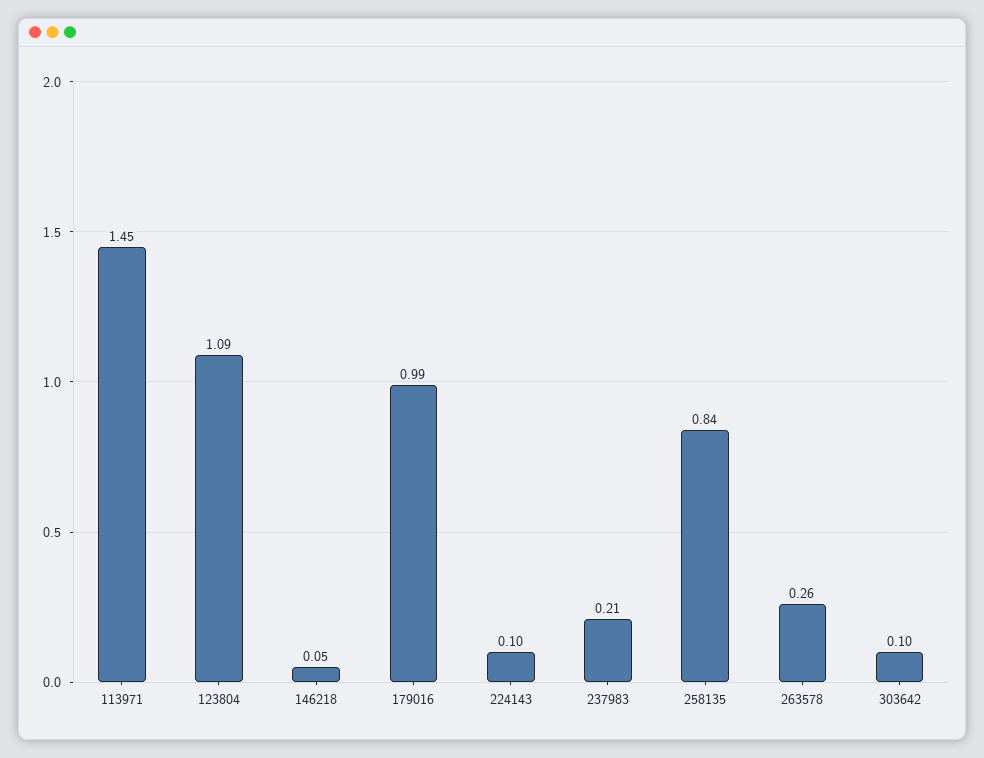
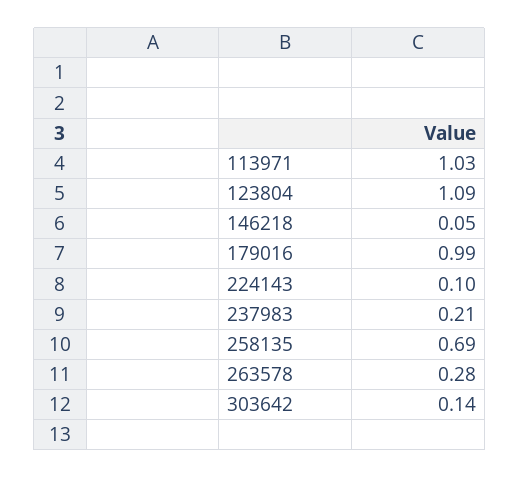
  {
-   "113971": 1.45,
+   "113971": 1.03,
    "123804": 1.09,
    "146218": 0.05,
    "179016": 0.99,
    "224143": 0.1,
    "237983": 0.21,
-   "258135": 0.84,
+   "258135": 0.69,
-   "263578": 0.26,
+   "263578": 0.28,
-   "303642": 0.1
+   "303642": 0.14
  }

